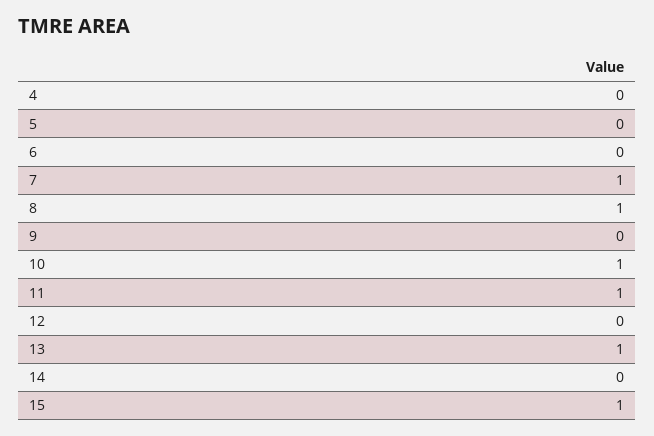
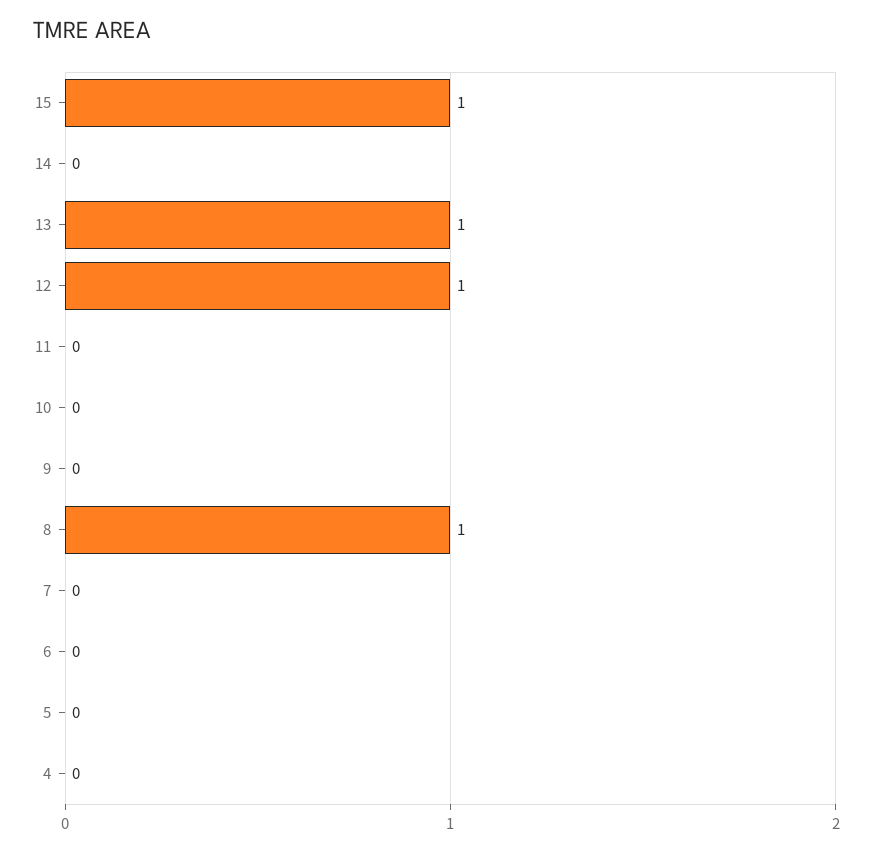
  {
    "4": 0,
    "5": 0,
    "6": 0,
-   "7": 1,
+   "7": 0,
    "8": 1,
    "9": 0,
-   "10": 1,
+   "10": 0,
-   "11": 1,
+   "11": 0,
-   "12": 0,
+   "12": 1,
    "13": 1,
    "14": 0,
    "15": 1
  }

